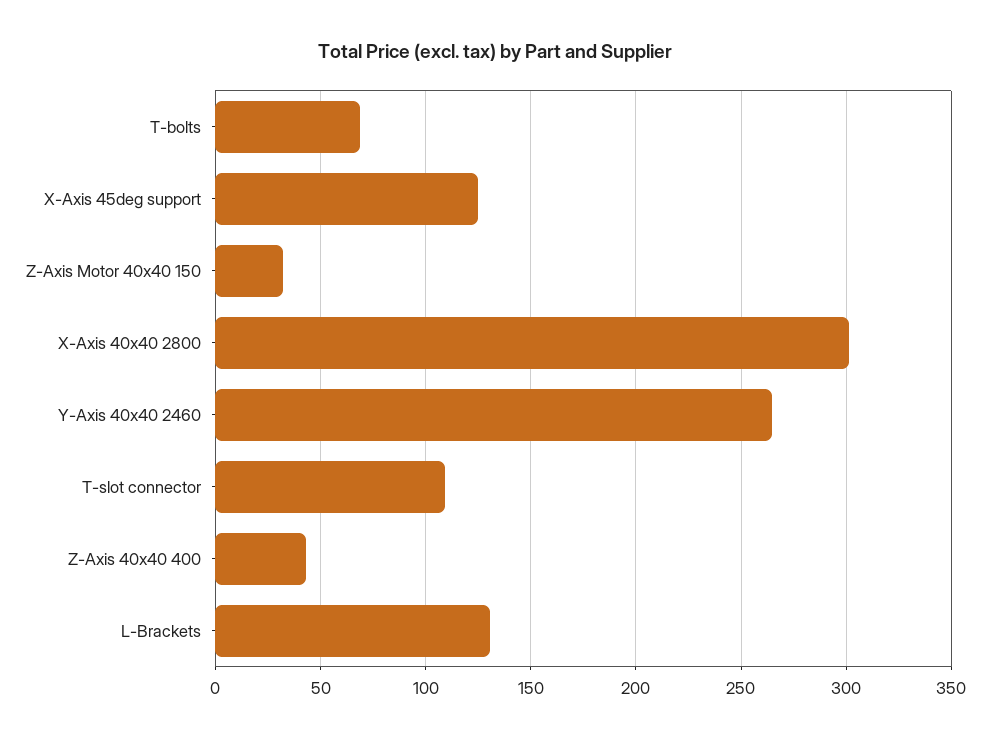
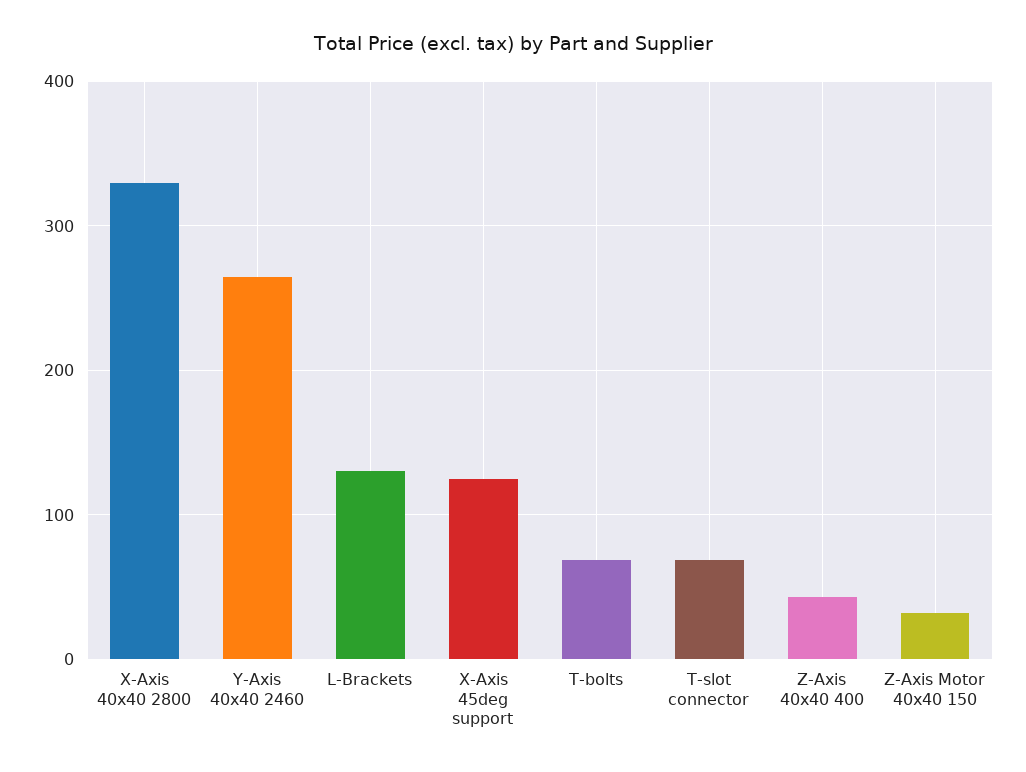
  {
    "T-bolts": 70,
    "X-Axis 45deg support": 125,
    "Z-Axis Motor 40x40 150": 30,
-   "X-Axis 40x40 2800": 300,
+   "X-Axis 40x40 2800": 330,
    "Y-Axis 40x40 2460": 265,
-   "T-slot connector": 110,
+   "T-slot connector": 70,
    "Z-Axis 40x40 400": 45,
    "L-Brackets": 130
  }

